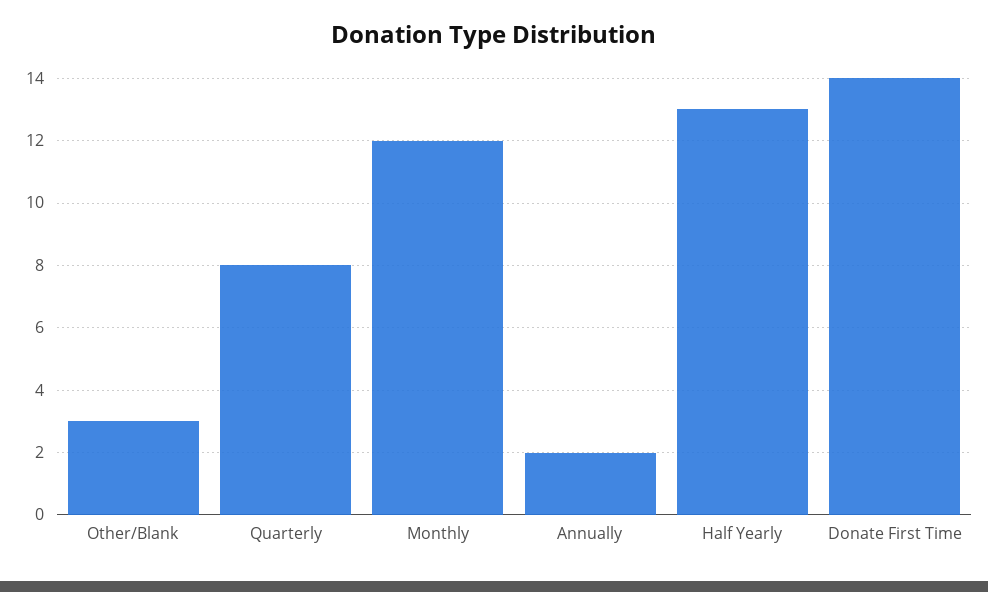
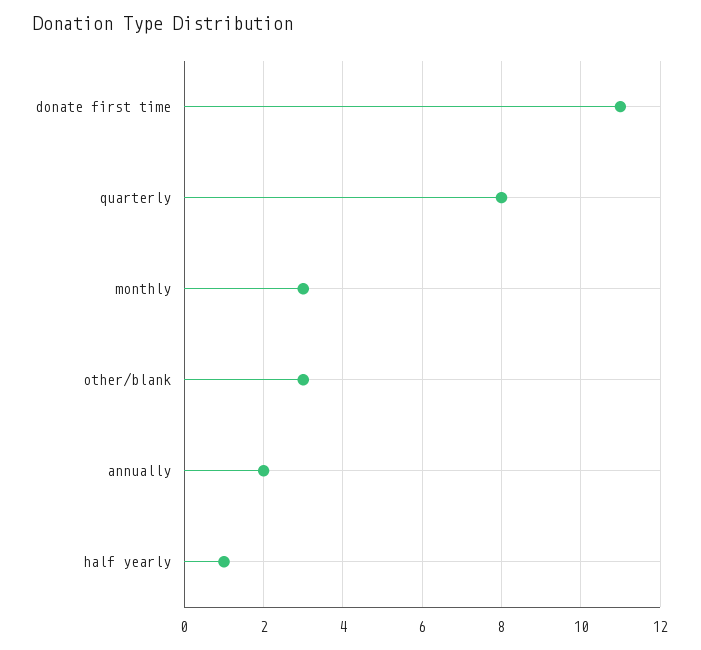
  {
    "Other/Blank": 3,
    "Quarterly": 8,
-   "Monthly": 12,
+   "Monthly": 3,
    "Annually": 2,
-   "Half Yearly": 13,
+   "Half Yearly": 1,
-   "Donate First Time": 14
+   "Donate First Time": 11
  }

